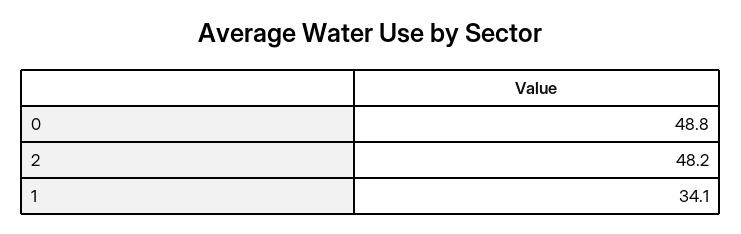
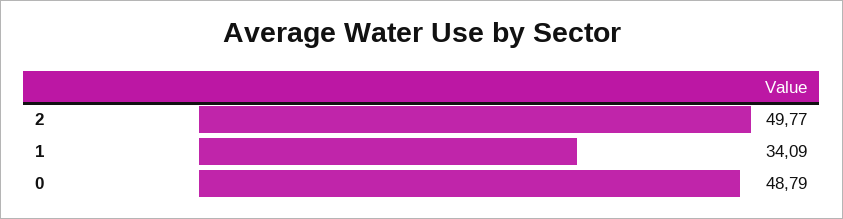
  {
    "0": 48.79,
-   "2": 48.2,
+   "2": 49.77,
    "1": 34.09
  }

